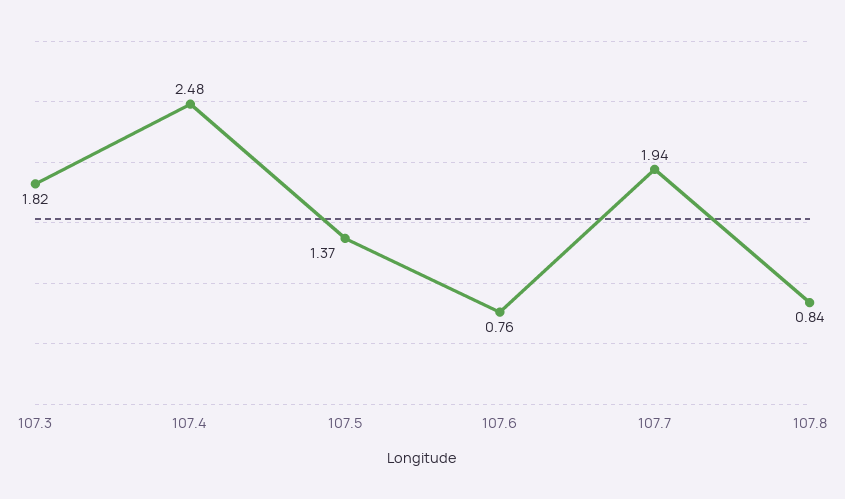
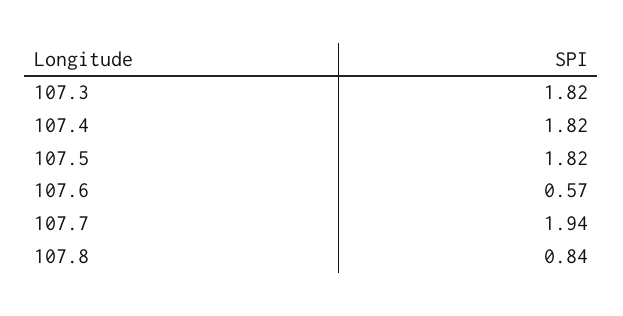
  {
    "107.3": 1.82,
-   "107.4": 2.48,
+   "107.4": 1.82,
-   "107.5": 1.37,
+   "107.5": 1.82,
-   "107.6": 0.76,
+   "107.6": 0.57,
    "107.7": 1.94,
    "107.8": 0.84
  }

